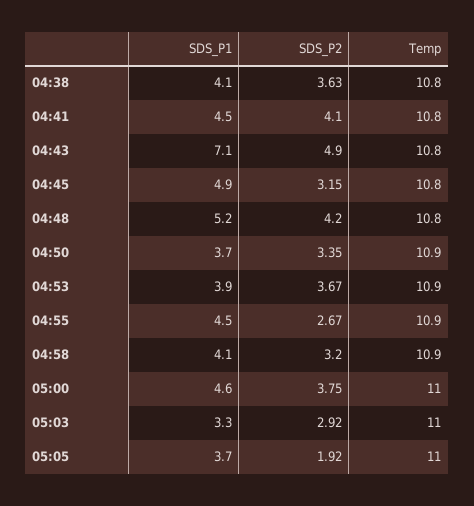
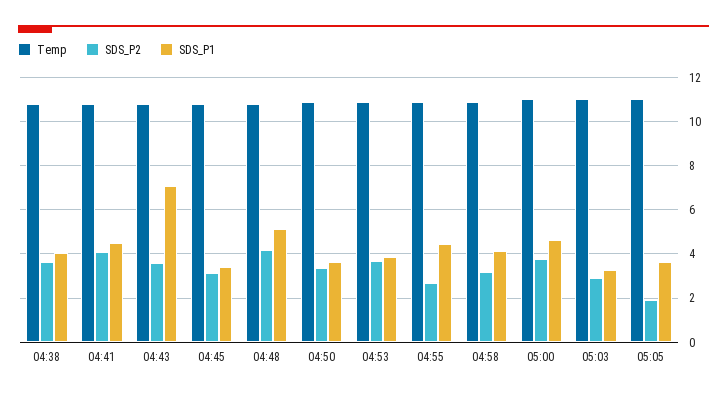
  {
    "SDS_P1": {
      "04:38": 4.1,
      "04:41": 4.5,
      "04:43": 7.1,
-     "04:45": 4.9,
+     "04:45": 3.5,
      "04:48": 5.2,
      "04:50": 3.7,
      "04:53": 3.9,
      "04:55": 4.5,
      "04:58": 4.1,
      "05:00": 4.6,
      "05:03": 3.3,
      "05:05": 3.7
    },
    "SDS_P2": {
      "04:38": 3.63,
      "04:41": 4.1,
-     "04:43": 4.9,
+     "04:43": 3.5,
      "04:45": 3.15,
      "04:48": 4.2,
      "04:50": 3.35,
      "04:53": 3.67,
      "04:55": 2.67,
      "04:58": 3.2,
      "05:00": 3.75,
      "05:03": 2.92,
      "05:05": 1.92
    },
    "Temp": {
      "04:38": 10.8,
      "04:41": 10.8,
      "04:43": 10.8,
      "04:45": 10.8,
      "04:48": 10.8,
      "04:50": 10.9,
      "04:53": 10.9,
      "04:55": 10.9,
      "04:58": 10.9,
      "05:00": 11,
      "05:03": 11,
      "05:05": 11
    }
  }

